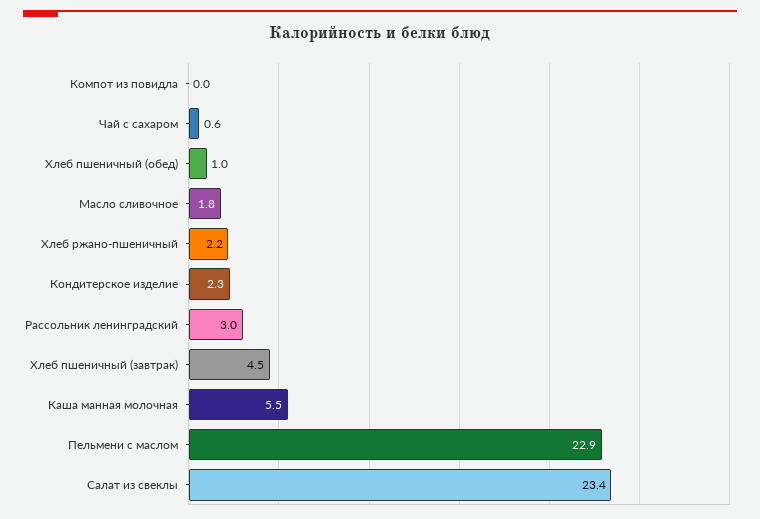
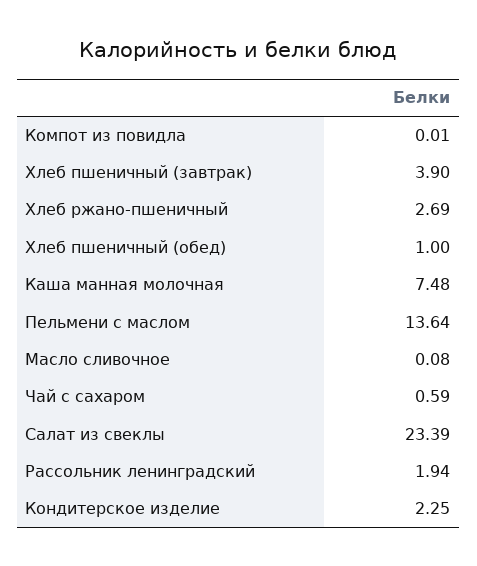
  {
    "Компот из повидла": 0.01,
    "Чай с сахаром": 0.59,
    "Хлеб пшеничный (обед)": 1,
-   "Масло сливочное": 1.8,
+   "Масло сливочное": 0.08,
-   "Хлеб ржано-пшеничный": 2.2,
+   "Хлеб ржано-пшеничный": 2.69,
    "Кондитерское изделие": 2.25,
-   "Рассольник ленинградский": 3,
+   "Рассольник ленинградский": 1.94,
-   "Хлеб пшеничный (завтрак)": 4.5,
+   "Хлеб пшеничный (завтрак)": 3.9,
-   "Каша манная молочная": 5.5,
+   "Каша манная молочная": 7.48,
-   "Пельмени с маслом": 22.9,
+   "Пельмени с маслом": 13.64,
    "Салат из свеклы": 23.39
  }

